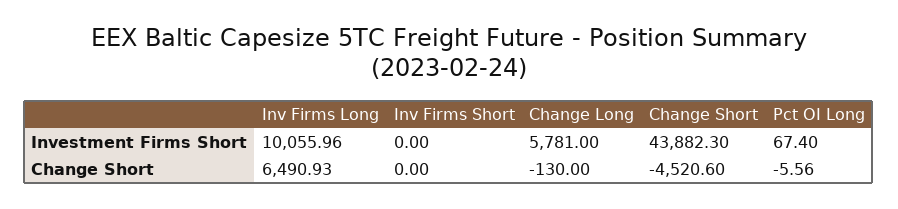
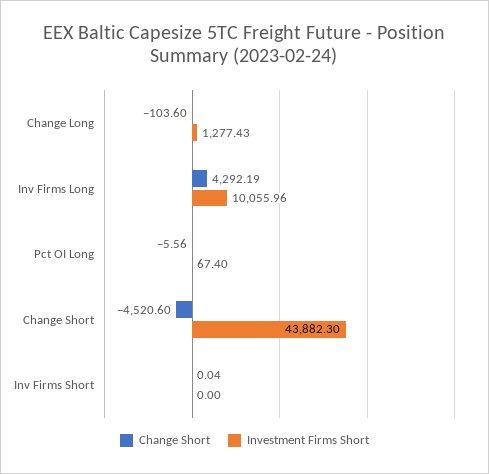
  {
    "Investment Firms Short": {
      "Inv Firms Long": 10055.96,
      "Inv Firms Short": 0,
-     "Change Long": 5781,
+     "Change Long": 1277.43,
      "Change Short": 43882.3,
      "Pct OI Long": 67.4
    },
    "Change Short": {
-     "Inv Firms Long": 6490.93,
+     "Inv Firms Long": 4292.19,
-     "Inv Firms Short": 0,
+     "Inv Firms Short": 0.04,
-     "Change Long": -130,
+     "Change Long": -103.6,
      "Change Short": -4520.6,
      "Pct OI Long": -5.56
    }
  }

